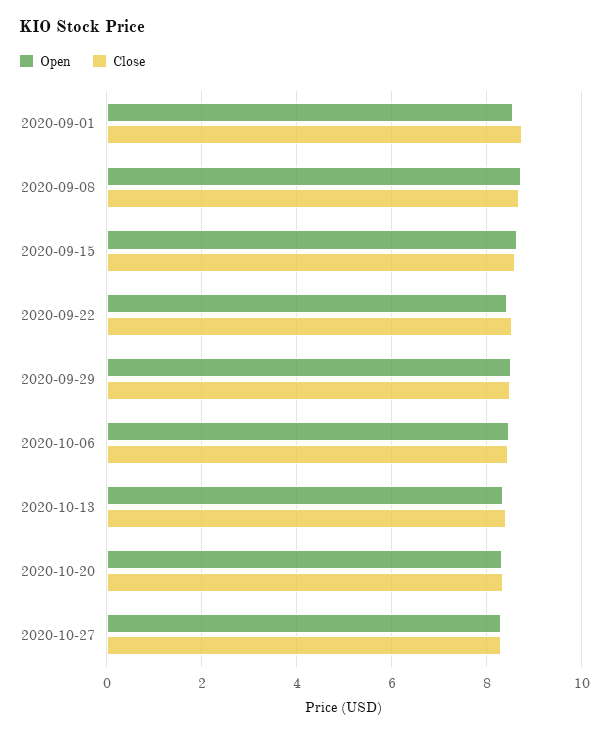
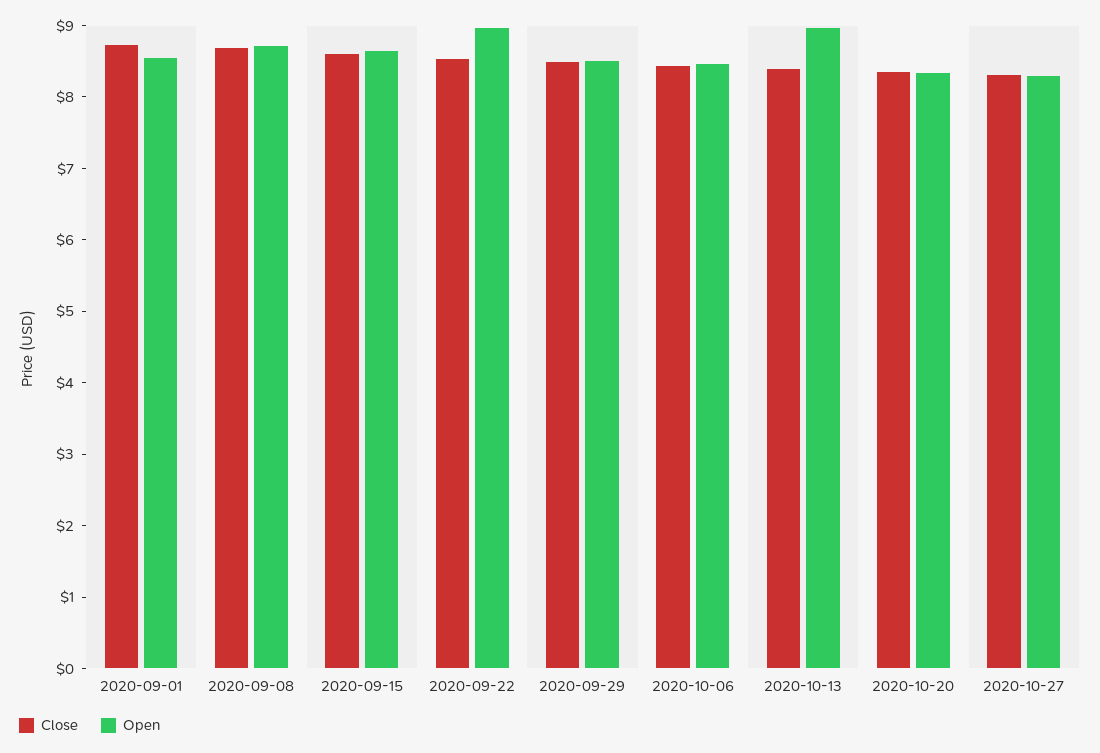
  {
    "Open": {
      "2020-09-01": 8.6,
      "2020-09-08": 8.8,
      "2020-09-15": 8.6,
-     "2020-09-22": 8.4,
+     "2020-09-22": 9,
      "2020-09-29": 8.6,
      "2020-10-06": 8.4,
-     "2020-10-13": 8.4,
+     "2020-10-13": 9,
      "2020-10-20": 8.4,
      "2020-10-27": 8.4
    },
    "Close": {
      "2020-09-01": 8.8,
      "2020-09-08": 8.6,
      "2020-09-15": 8.6,
      "2020-09-22": 8.6,
      "2020-09-29": 8.4,
      "2020-10-06": 8.4,
      "2020-10-13": 8.4,
      "2020-10-20": 8.4,
      "2020-10-27": 8.4
    }
  }

